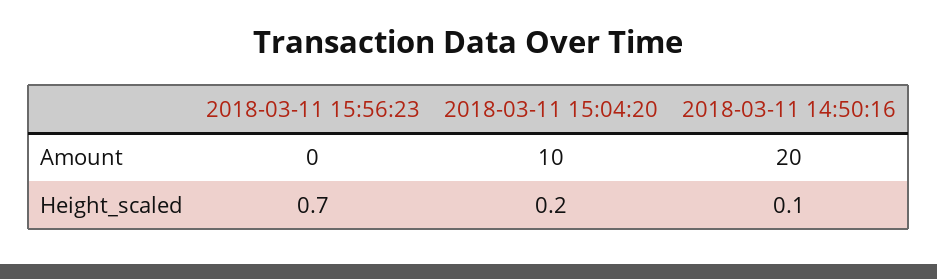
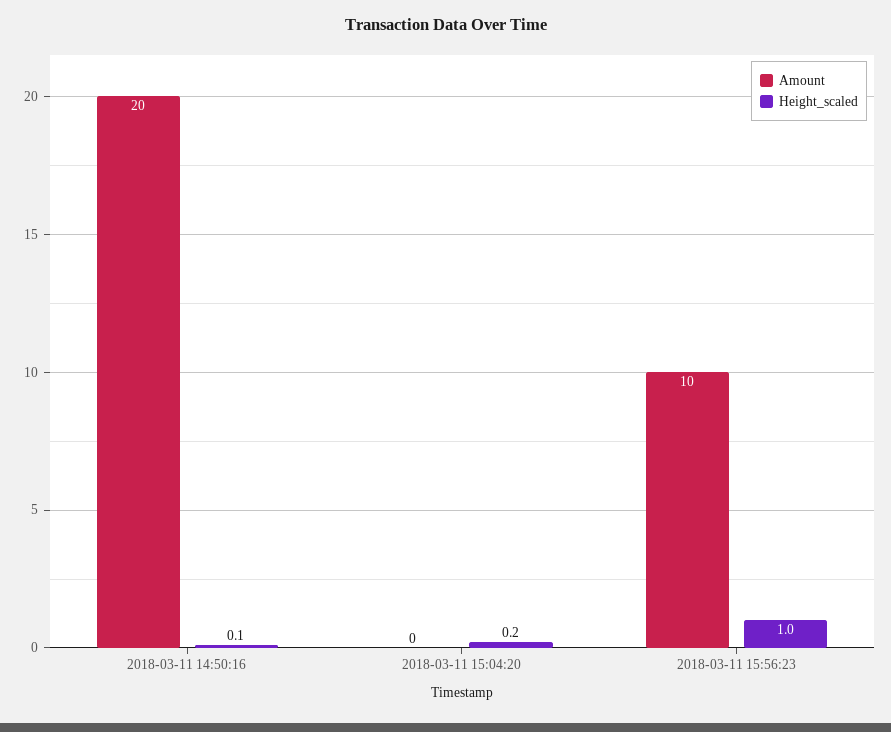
  {
    "Amount": {
-     "2018-03-11 15:56:23": 0,
+     "2018-03-11 15:56:23": 10,
-     "2018-03-11 15:04:20": 10,
+     "2018-03-11 15:04:20": 0,
      "2018-03-11 14:50:16": 20
    },
    "Height_scaled": {
-     "2018-03-11 15:56:23": 0.7,
+     "2018-03-11 15:56:23": 1,
      "2018-03-11 15:04:20": 0.2,
      "2018-03-11 14:50:16": 0.1
    }
  }

